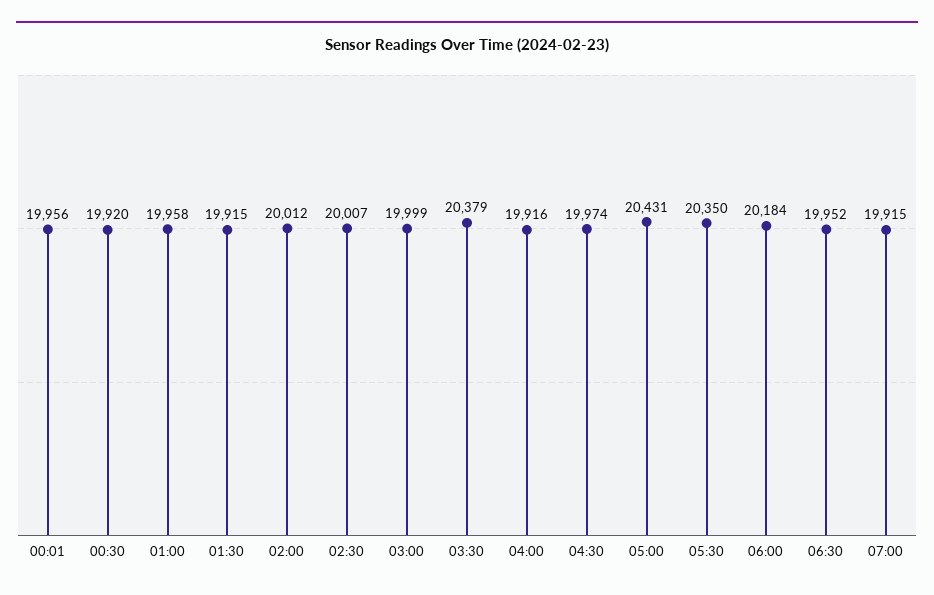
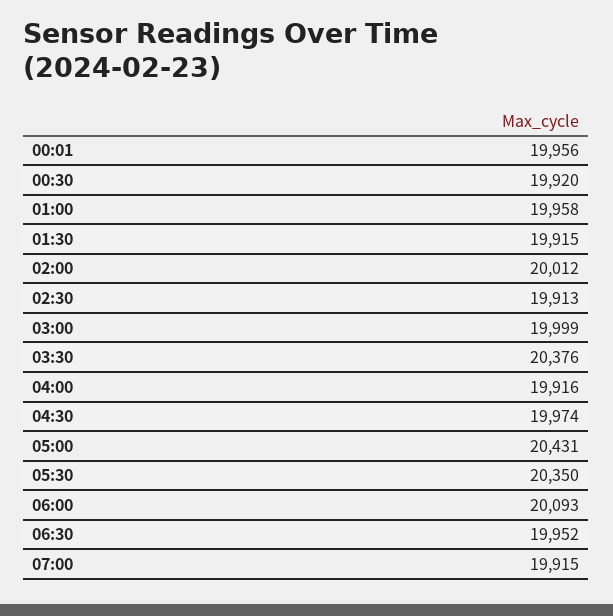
  {
    "00:01": 19956,
    "00:30": 19920,
    "01:00": 19958,
    "01:30": 19915,
    "02:00": 20012,
-   "02:30": 20007,
+   "02:30": 19913,
    "03:00": 19999,
-   "03:30": 20379,
+   "03:30": 20376,
    "04:00": 19916,
    "04:30": 19974,
    "05:00": 20431,
    "05:30": 20350,
-   "06:00": 20184,
+   "06:00": 20093,
    "06:30": 19952,
    "07:00": 19915
  }

